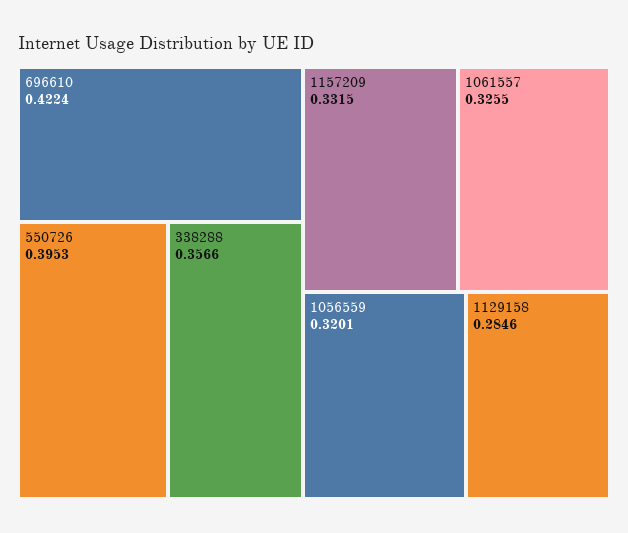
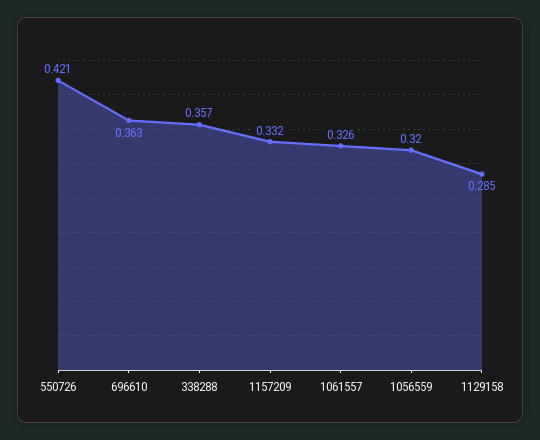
  {
-   "696610": 0.4224,
+   "696610": 0.363,
-   "550726": 0.3953,
+   "550726": 0.421,
    "338288": 0.3566,
    "1157209": 0.3315,
    "1061557": 0.3255,
    "1056559": 0.3201,
    "1129158": 0.2846
  }

